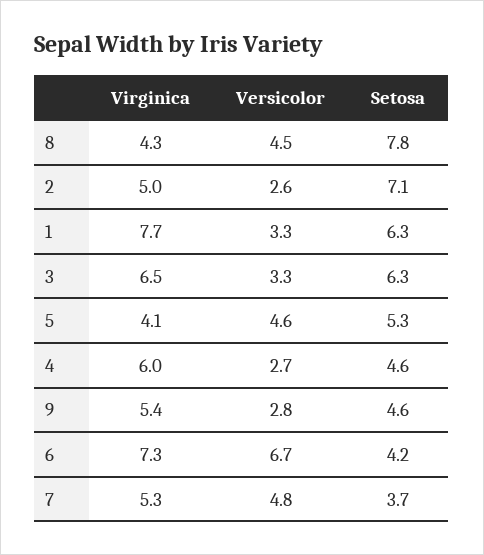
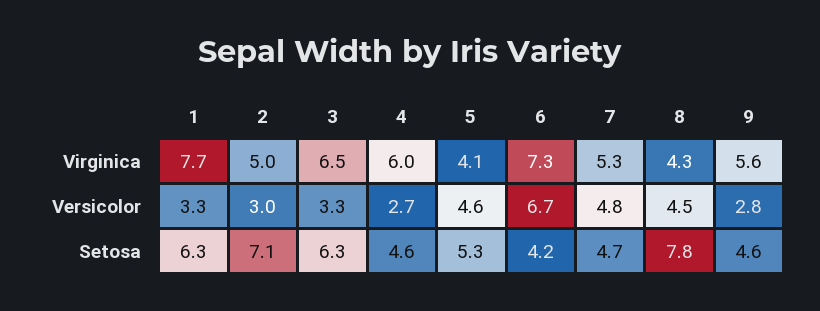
  {
    "Virginica": {
      "8": 4.3,
      "2": 5,
      "1": 7.7,
      "3": 6.5,
      "5": 4.1,
      "4": 6,
-     "9": 5.4,
+     "9": 5.6,
      "6": 7.3,
      "7": 5.3
    },
    "Versicolor": {
      "8": 4.5,
-     "2": 2.6,
+     "2": 3,
      "1": 3.3,
      "3": 3.3,
      "5": 4.6,
      "4": 2.7,
      "9": 2.8,
      "6": 6.7,
      "7": 4.8
    },
    "Setosa": {
      "8": 7.8,
      "2": 7.1,
      "1": 6.3,
      "3": 6.3,
      "5": 5.3,
      "4": 4.6,
      "9": 4.6,
      "6": 4.2,
-     "7": 3.7
+     "7": 4.7
    }
  }

